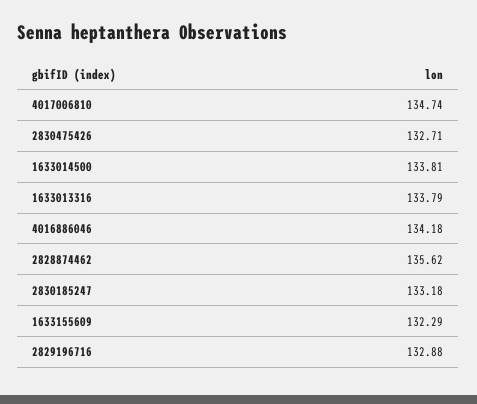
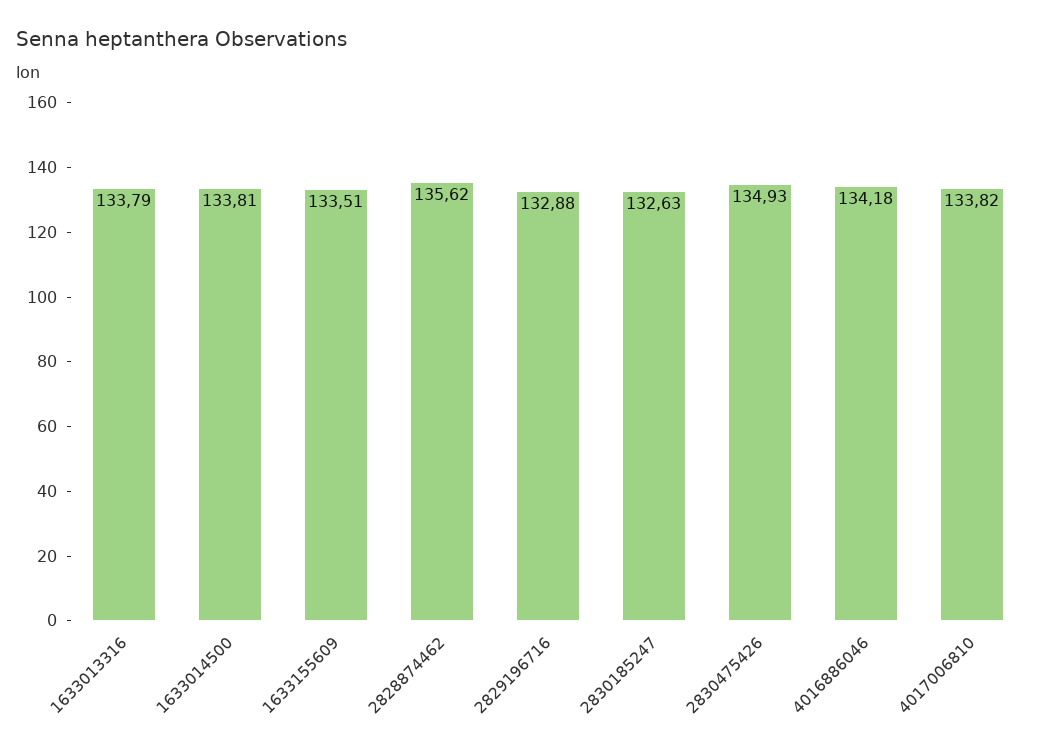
  {
-   "4017006810": 134.74,
+   "4017006810": 133.82,
-   "2830475426": 132.71,
+   "2830475426": 134.93,
    "1633014500": 133.81,
    "1633013316": 133.79,
    "4016886046": 134.18,
    "2828874462": 135.62,
-   "2830185247": 133.18,
+   "2830185247": 132.63,
-   "1633155609": 132.29,
+   "1633155609": 133.51,
    "2829196716": 132.88
  }

